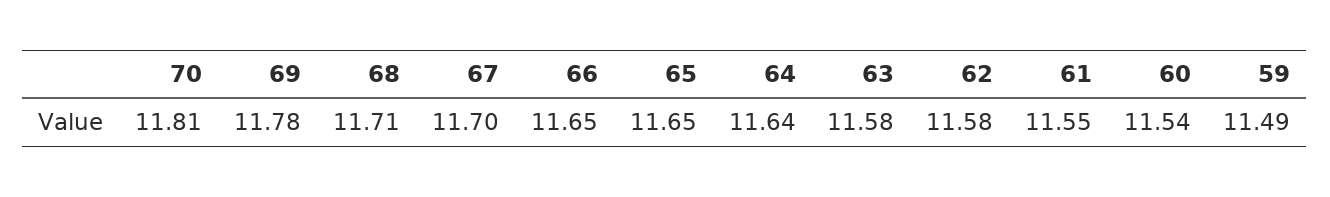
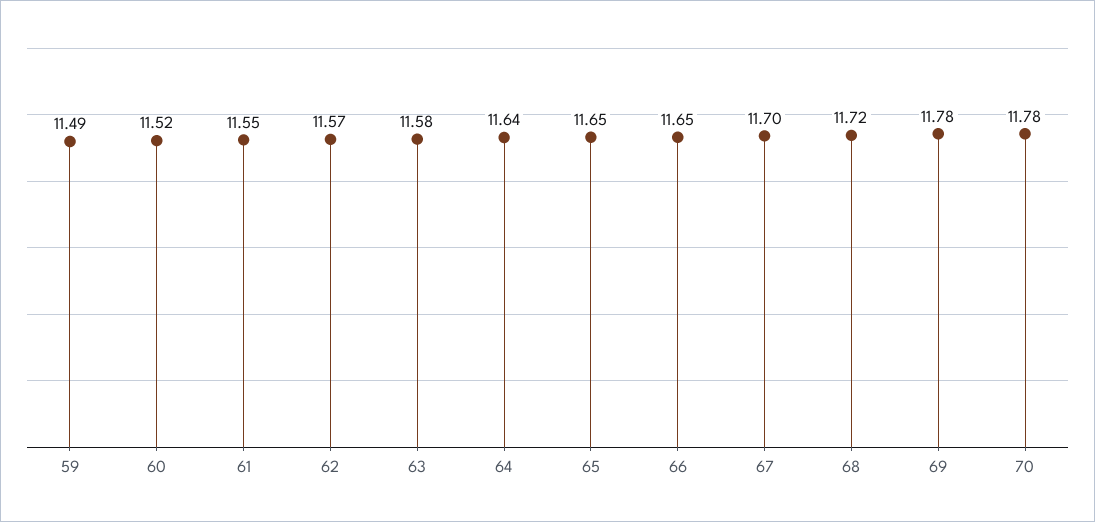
  {
-   "70": 11.81,
+   "70": 11.78,
    "69": 11.78,
-   "68": 11.71,
+   "68": 11.72,
    "67": 11.7,
    "66": 11.65,
    "65": 11.65,
    "64": 11.64,
    "63": 11.58,
-   "62": 11.58,
+   "62": 11.57,
    "61": 11.55,
-   "60": 11.54,
+   "60": 11.52,
    "59": 11.49
  }

